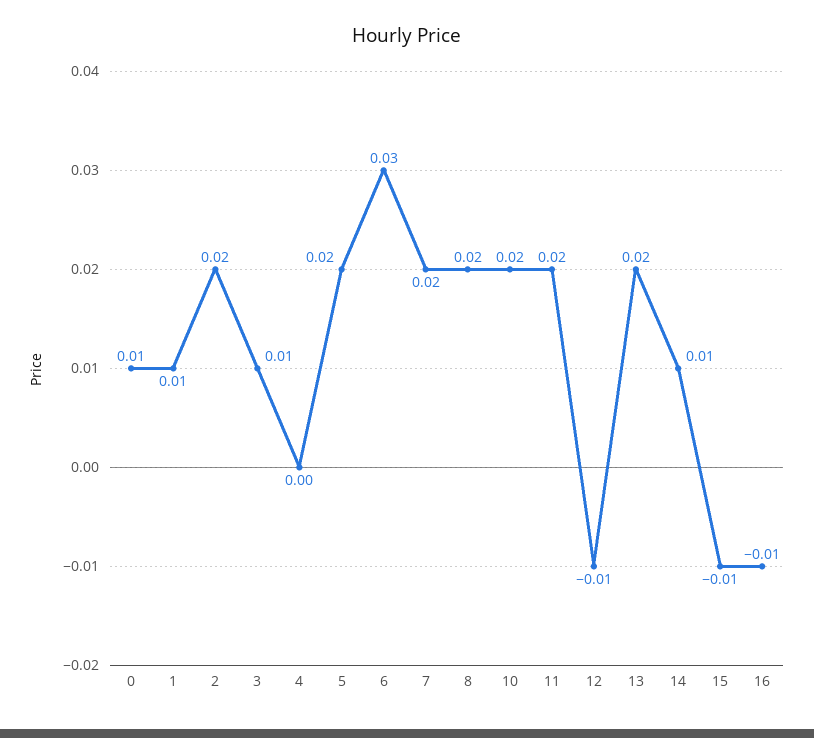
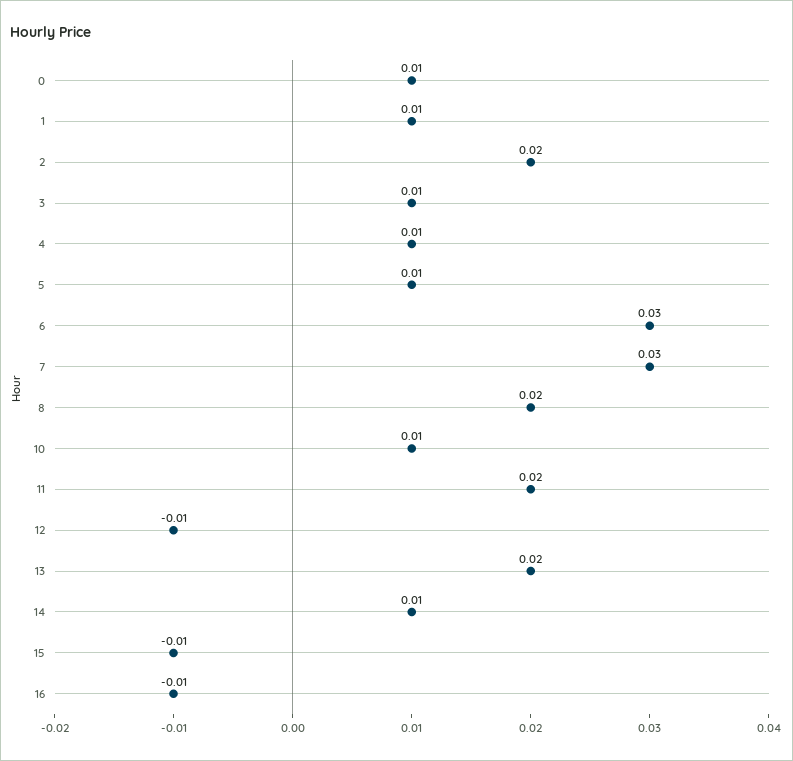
  {
    "0": 0.01,
    "1": 0.01,
    "2": 0.02,
    "3": 0.01,
-   "4": 0,
+   "4": 0.01,
-   "5": 0.02,
+   "5": 0.01,
    "6": 0.03,
-   "7": 0.02,
+   "7": 0.03,
    "8": 0.02,
-   "10": 0.02,
+   "10": 0.01,
    "11": 0.02,
    "12": -0.01,
    "13": 0.02,
    "14": 0.01,
    "15": -0.01,
    "16": -0.01
  }

